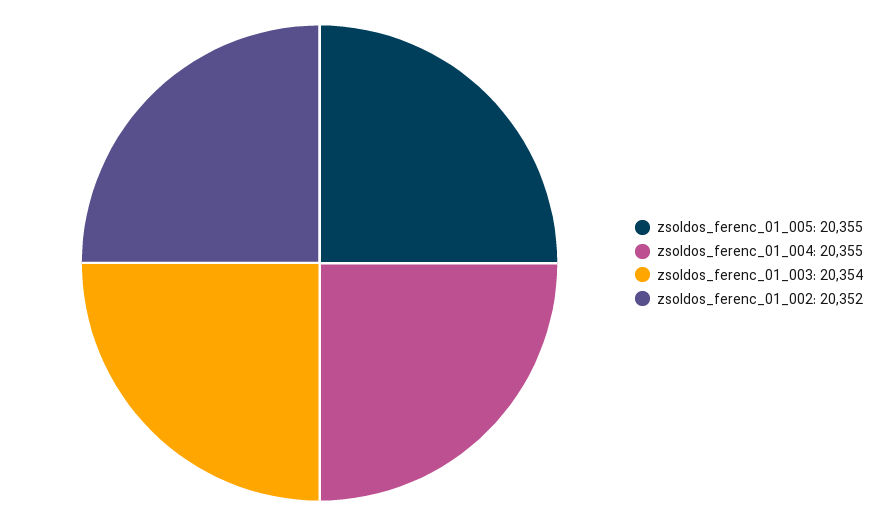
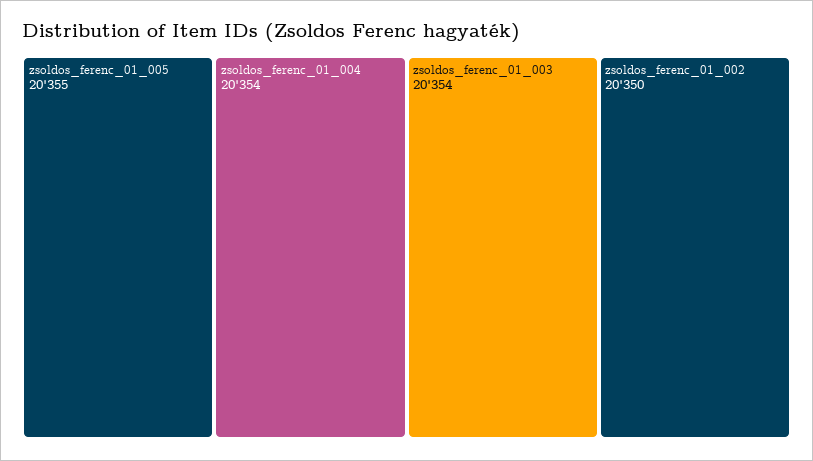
  {
    "zsoldos_ferenc_01_005": 20355,
-   "zsoldos_ferenc_01_004": 20355,
+   "zsoldos_ferenc_01_004": 20354,
    "zsoldos_ferenc_01_003": 20354,
-   "zsoldos_ferenc_01_002": 20352
+   "zsoldos_ferenc_01_002": 20350
  }

